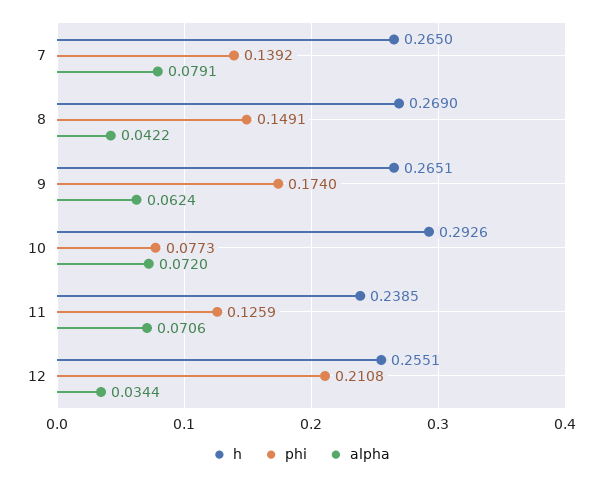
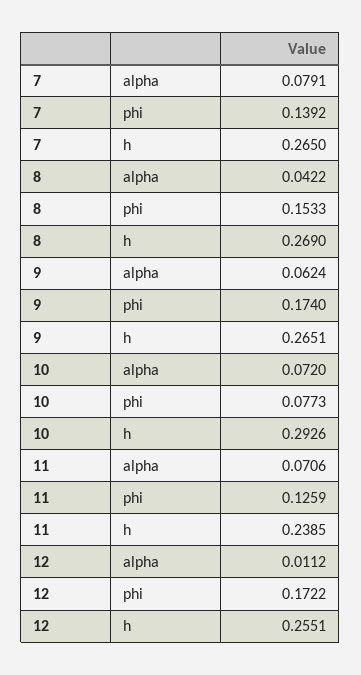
  {
    "h": {
      "7": 0.265,
      "8": 0.269,
      "9": 0.2651,
      "10": 0.2926,
      "11": 0.2385,
      "12": 0.2551
    },
    "phi": {
      "7": 0.1392,
-     "8": 0.1491,
+     "8": 0.1533,
      "9": 0.174,
      "10": 0.0773,
      "11": 0.1259,
-     "12": 0.2108
+     "12": 0.1722
    },
    "alpha": {
      "7": 0.0791,
      "8": 0.0422,
      "9": 0.0624,
      "10": 0.072,
      "11": 0.0706,
-     "12": 0.0344
+     "12": 0.0112
    }
  }

